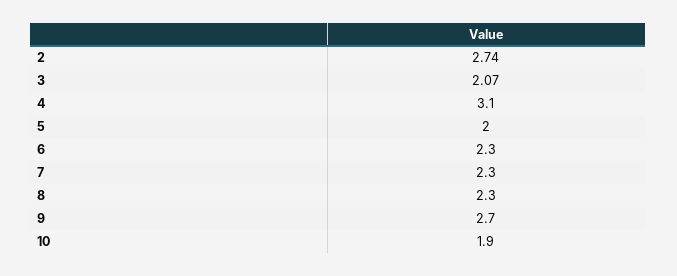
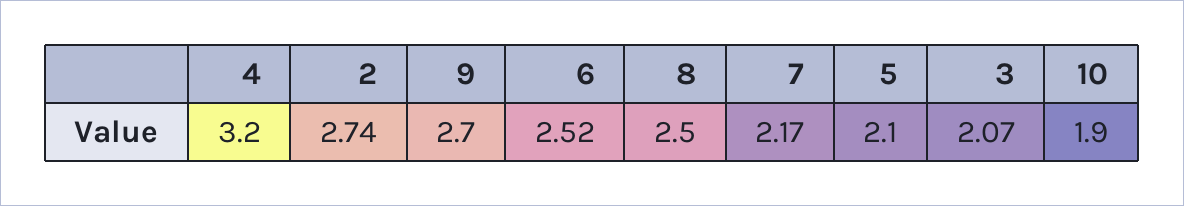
  {
    "2": 2.74,
    "3": 2.07,
-   "4": 3.1,
+   "4": 3.2,
-   "5": 2,
+   "5": 2.1,
-   "6": 2.3,
+   "6": 2.52,
-   "7": 2.3,
+   "7": 2.17,
-   "8": 2.3,
+   "8": 2.5,
    "9": 2.7,
    "10": 1.9
  }

